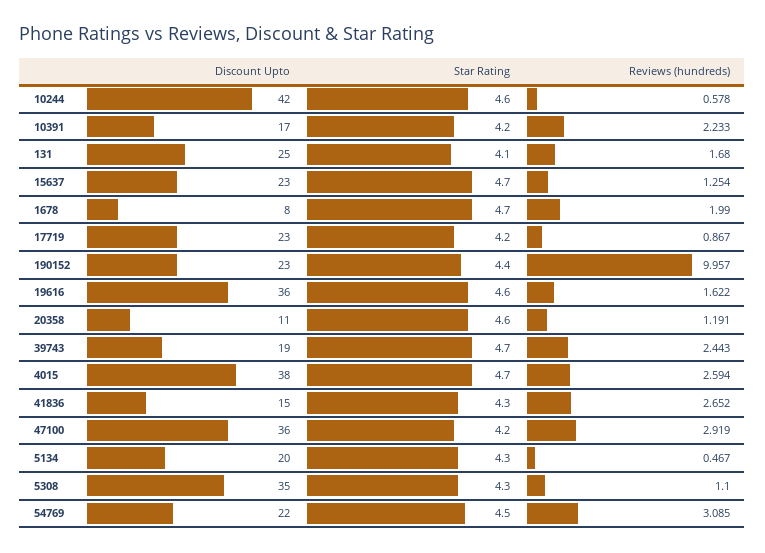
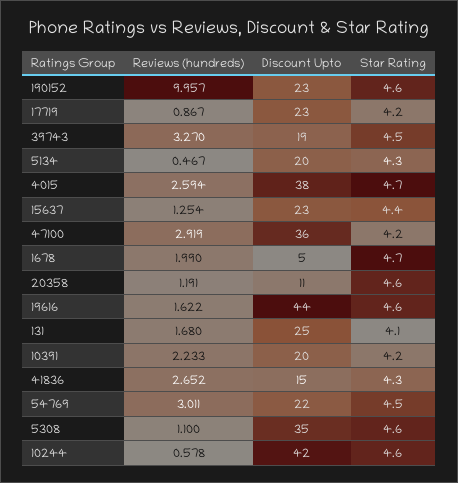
  {
    "Discount Upto": {
      "10244": 42,
-     "10391": 17,
+     "10391": 20,
      "131": 25,
      "15637": 23,
-     "1678": 8,
+     "1678": 5,
      "17719": 23,
      "190152": 23,
-     "19616": 36,
+     "19616": 44,
      "20358": 11,
      "39743": 19,
      "4015": 38,
      "41836": 15,
      "47100": 36,
      "5134": 20,
      "5308": 35,
      "54769": 22
    },
    "Star Rating": {
      "10244": 4.6,
      "10391": 4.2,
      "131": 4.1,
-     "15637": 4.7,
+     "15637": 4.4,
      "1678": 4.7,
      "17719": 4.2,
-     "190152": 4.4,
+     "190152": 4.6,
      "19616": 4.6,
      "20358": 4.6,
-     "39743": 4.7,
+     "39743": 4.5,
      "4015": 4.7,
      "41836": 4.3,
      "47100": 4.2,
      "5134": 4.3,
-     "5308": 4.3,
+     "5308": 4.6,
      "54769": 4.5
    },
    "Reviews (hundreds)": {
      "10244": 0.578,
      "10391": 2.233,
      "131": 1.68,
      "15637": 1.254,
      "1678": 1.99,
      "17719": 0.867,
      "190152": 9.957,
      "19616": 1.622,
      "20358": 1.191,
-     "39743": 2.443,
+     "39743": 3.27,
      "4015": 2.594,
      "41836": 2.652,
      "47100": 2.919,
      "5134": 0.467,
      "5308": 1.1,
-     "54769": 3.085
+     "54769": 3.011
    }
  }

